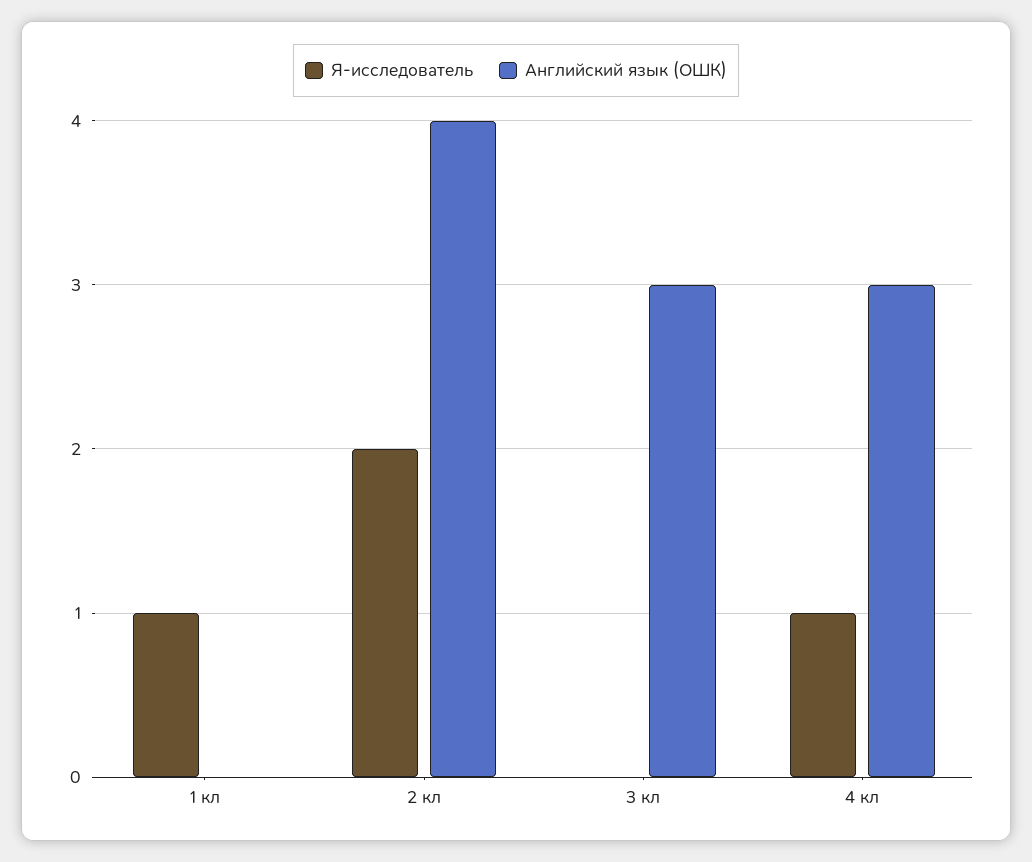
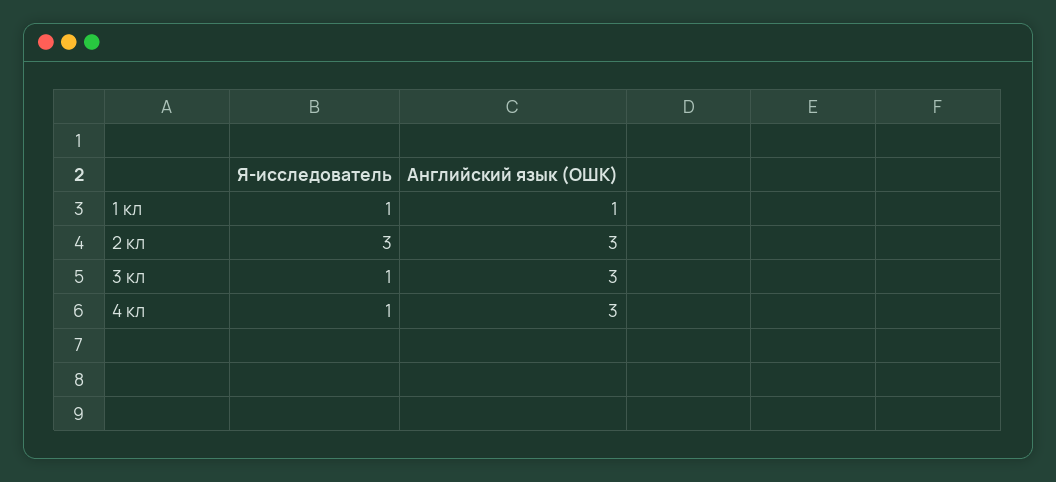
  {
    "Я-исследователь": {
      "1 кл": 1,
-     "2 кл": 2,
+     "2 кл": 3,
-     "3 кл": 0,
+     "3 кл": 1,
      "4 кл": 1
    },
    "Английский язык (ОШК)": {
-     "1 кл": 0,
+     "1 кл": 1,
-     "2 кл": 4,
+     "2 кл": 3,
      "3 кл": 3,
      "4 кл": 3
    }
  }

